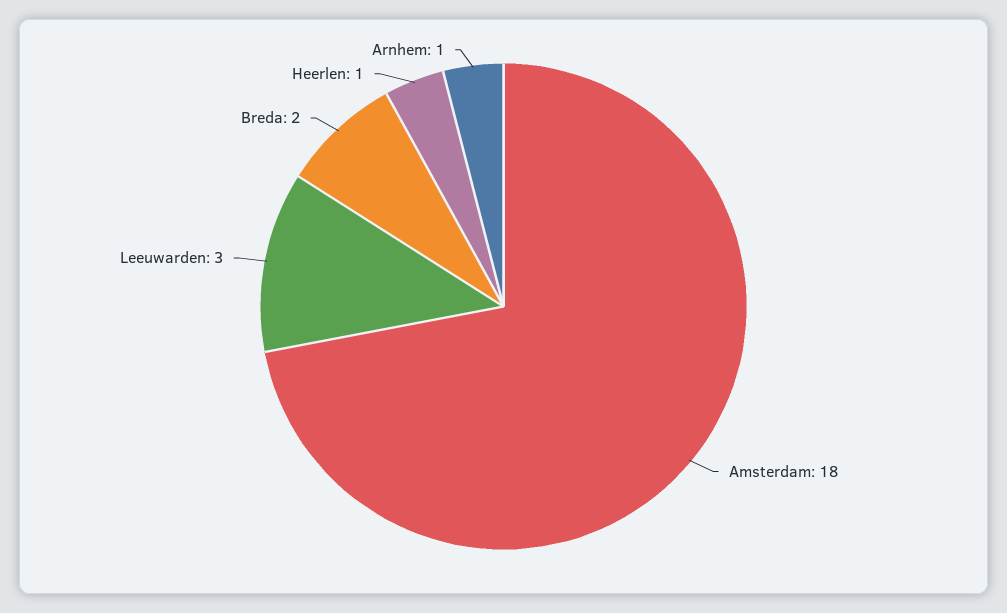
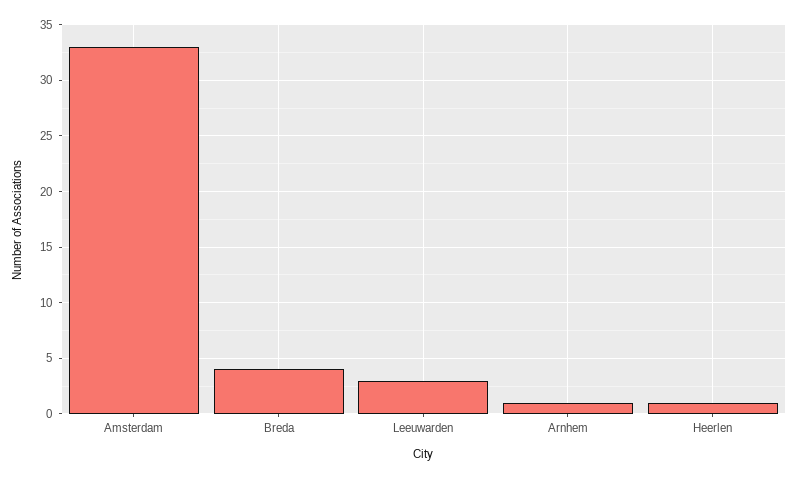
  {
-   "Amsterdam": 18,
+   "Amsterdam": 33,
    "Leeuwarden": 3,
-   "Breda": 2,
+   "Breda": 4,
    "Heerlen": 1,
    "Arnhem": 1
  }

